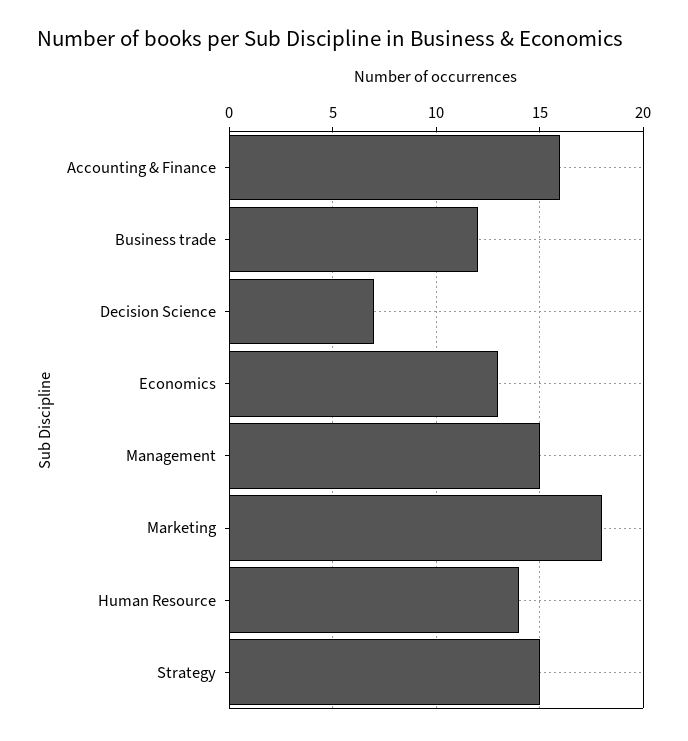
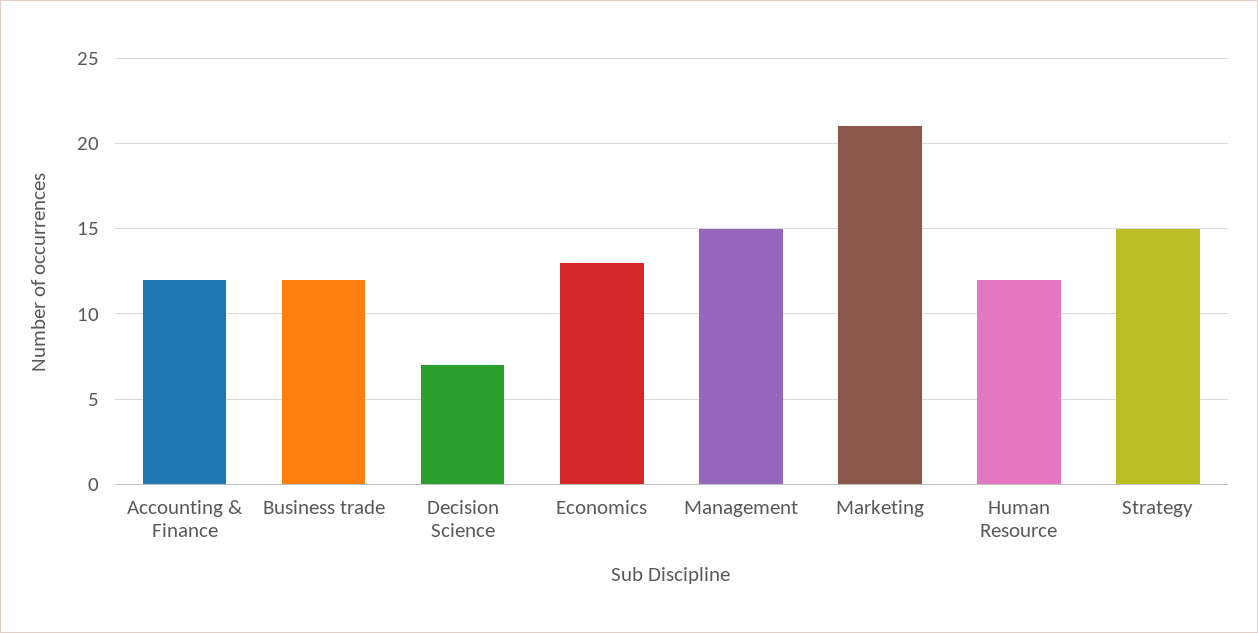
  {
-   "Accounting & Finance": 16,
+   "Accounting & Finance": 12,
    "Business trade": 12,
    "Decision Science": 7,
    "Economics": 13,
    "Management": 15,
-   "Marketing": 18,
+   "Marketing": 21,
-   "Human Resource": 14,
+   "Human Resource": 12,
    "Strategy": 15
  }

